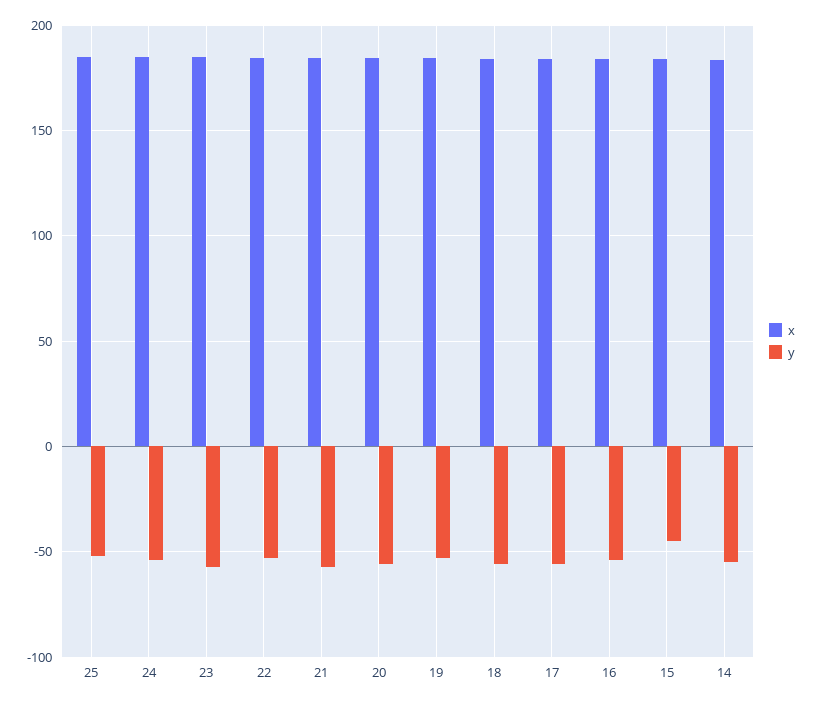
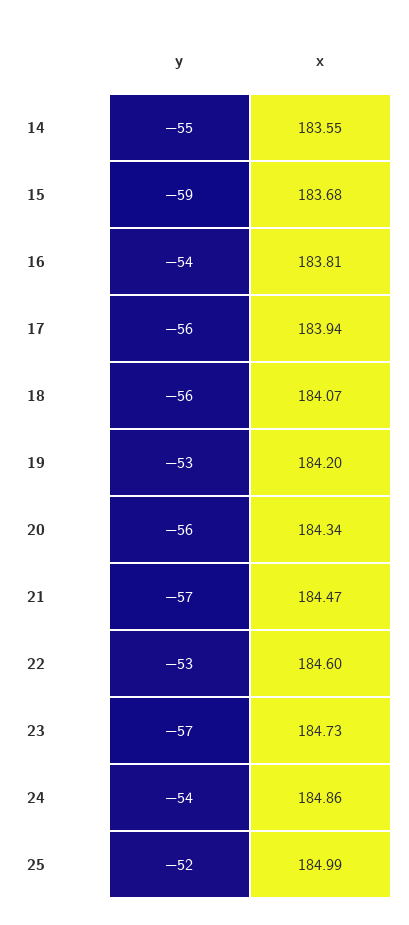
  {
    "x": {
      "25": 184.99,
      "24": 184.86,
      "23": 184.73,
      "22": 184.6,
      "21": 184.47,
      "20": 184.34,
      "19": 184.2,
      "18": 184.07,
      "17": 183.94,
      "16": 183.81,
      "15": 183.68,
      "14": 183.55
    },
    "y": {
      "25": -52,
      "24": -54,
      "23": -57,
      "22": -53,
      "21": -57,
      "20": -56,
      "19": -53,
      "18": -56,
      "17": -56,
      "16": -54,
-     "15": -45,
+     "15": -59,
      "14": -55
    }
  }

